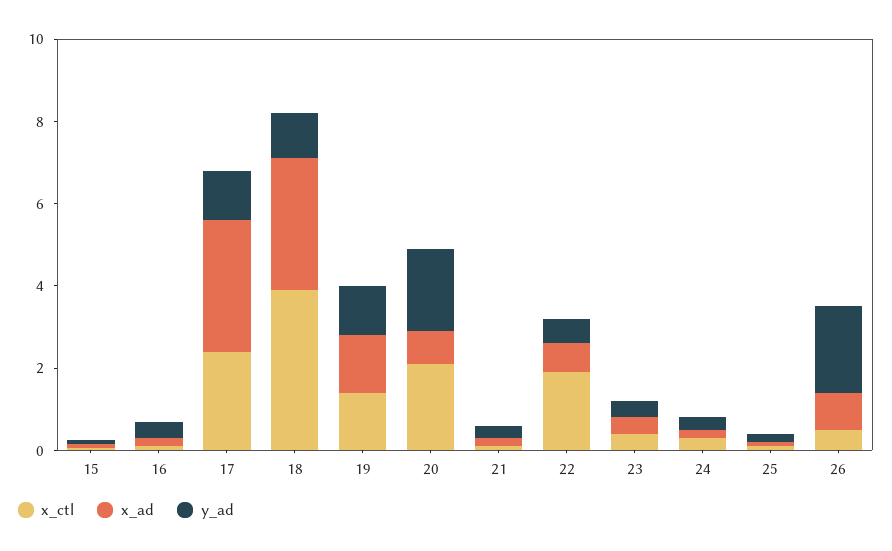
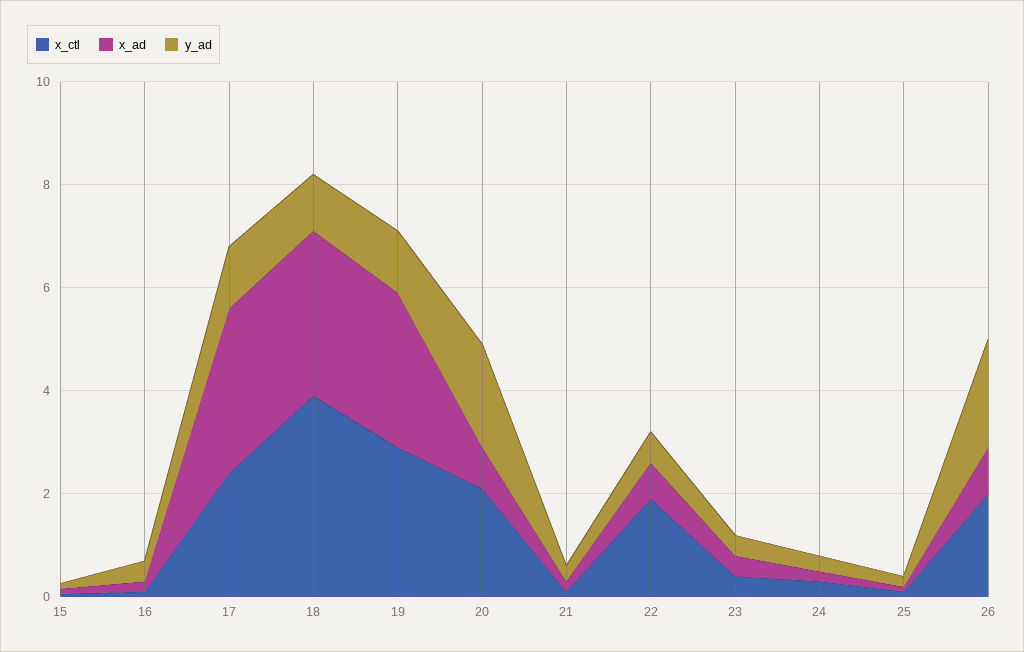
  {
    "x_ctl": {
      "15": 0,
      "16": 0,
      "17": 2.5,
      "18": 4,
-     "19": 1.5,
+     "19": 3,
      "20": 2,
      "21": 0,
      "22": 2,
      "23": 0.5,
      "24": 0.5,
      "25": 0,
-     "26": 0.5
+     "26": 2
    },
    "x_ad": {
      "15": 0,
      "16": 0,
      "17": 3,
      "18": 3,
-     "19": 1.5,
+     "19": 3,
      "20": 1,
      "21": 0,
      "22": 0.5,
      "23": 0.5,
      "24": 0,
      "25": 0,
      "26": 1
    },
    "y_ad": {
      "15": 0,
      "16": 0.5,
      "17": 1,
      "18": 1,
      "19": 1,
      "20": 2,
      "21": 0.5,
      "22": 0.5,
      "23": 0.5,
      "24": 0.5,
      "25": 0,
      "26": 2
    }
  }

